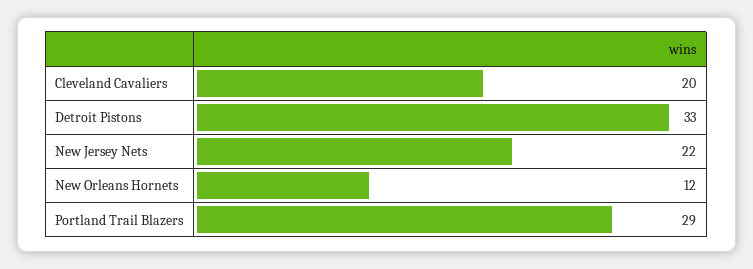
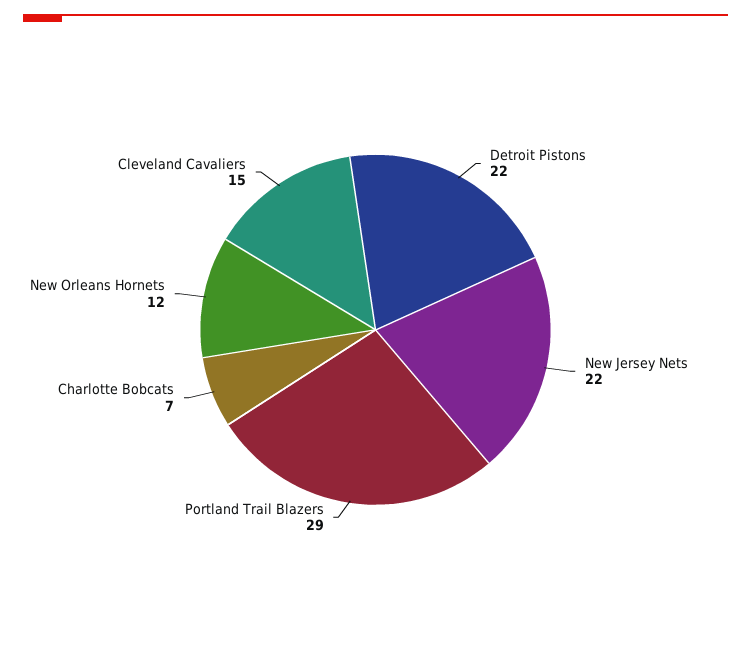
  {
-   "Cleveland Cavaliers": 20,
+   "Cleveland Cavaliers": 15,
-   "Detroit Pistons": 33,
+   "Detroit Pistons": 22,
    "New Jersey Nets": 22,
    "New Orleans Hornets": 12,
-   "Portland Trail Blazers": 29
+   "Portland Trail Blazers": 29,
+   "Charlotte Bobcats": 7
  }

